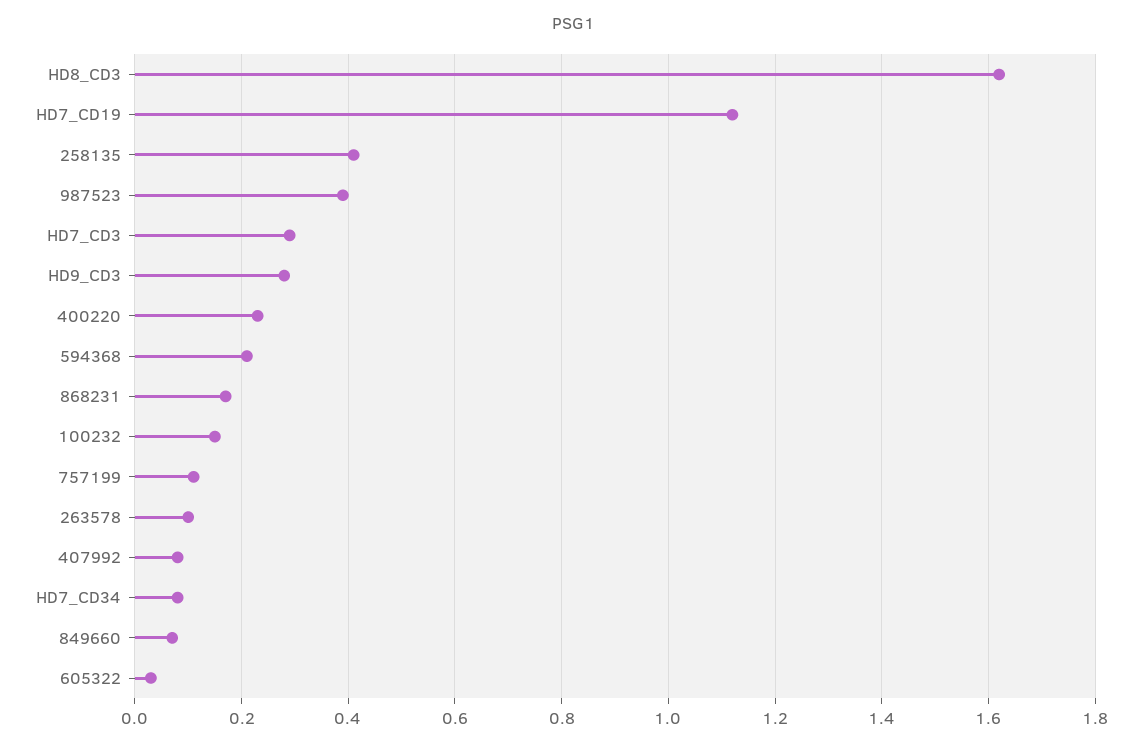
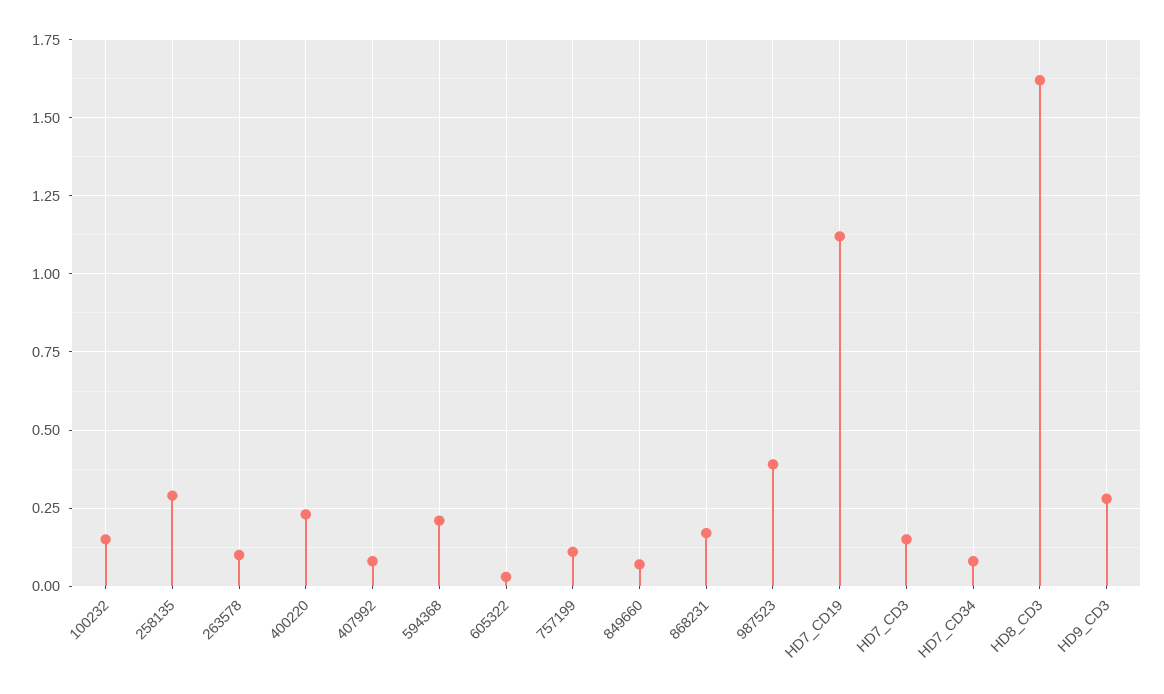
  {
    "HD8_CD3": 1.6,
    "HD7_CD19": 1.1,
-   "258135": 0.4,
+   "258135": 0.3,
    "987523": 0.4,
-   "HD7_CD3": 0.3,
+   "HD7_CD3": 0.15,
    "HD9_CD3": 0.3,
    "400220": 0.25,
    "594368": 0.2,
    "868231": 0.15,
    "100232": 0.15,
    "757199": 0.1,
    "263578": 0.1,
    "407992": 0.1,
    "HD7_CD34": 0.1,
    "849660": 0.05,
    "605322": 0.05
  }

